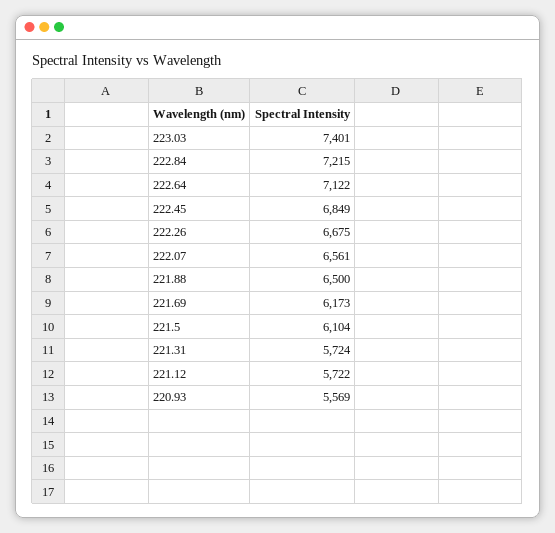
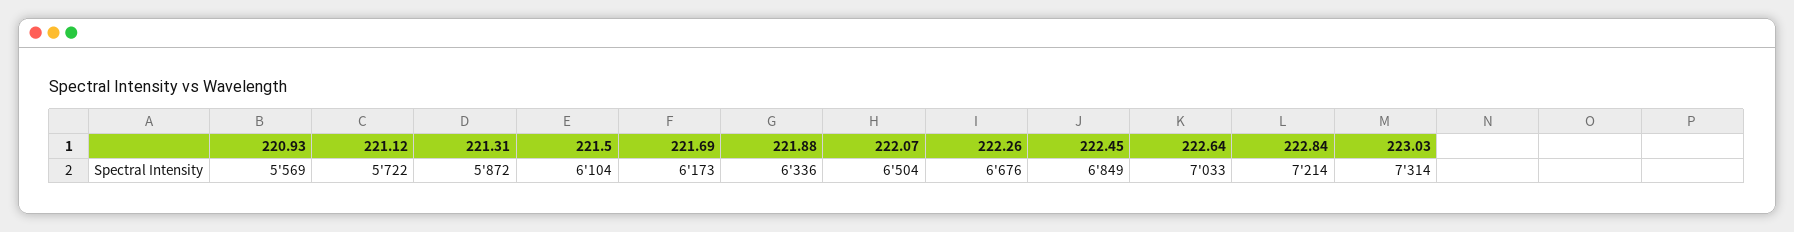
  {
-   "223.03": 7401,
+   "223.03": 7314,
-   "222.84": 7215,
+   "222.84": 7214,
-   "222.64": 7122,
+   "222.64": 7033,
    "222.45": 6849,
-   "222.26": 6675,
+   "222.26": 6676,
-   "222.07": 6561,
+   "222.07": 6504,
-   "221.88": 6500,
+   "221.88": 6336,
    "221.69": 6173,
    "221.5": 6104,
-   "221.31": 5724,
+   "221.31": 5872,
    "221.12": 5722,
    "220.93": 5569
  }

